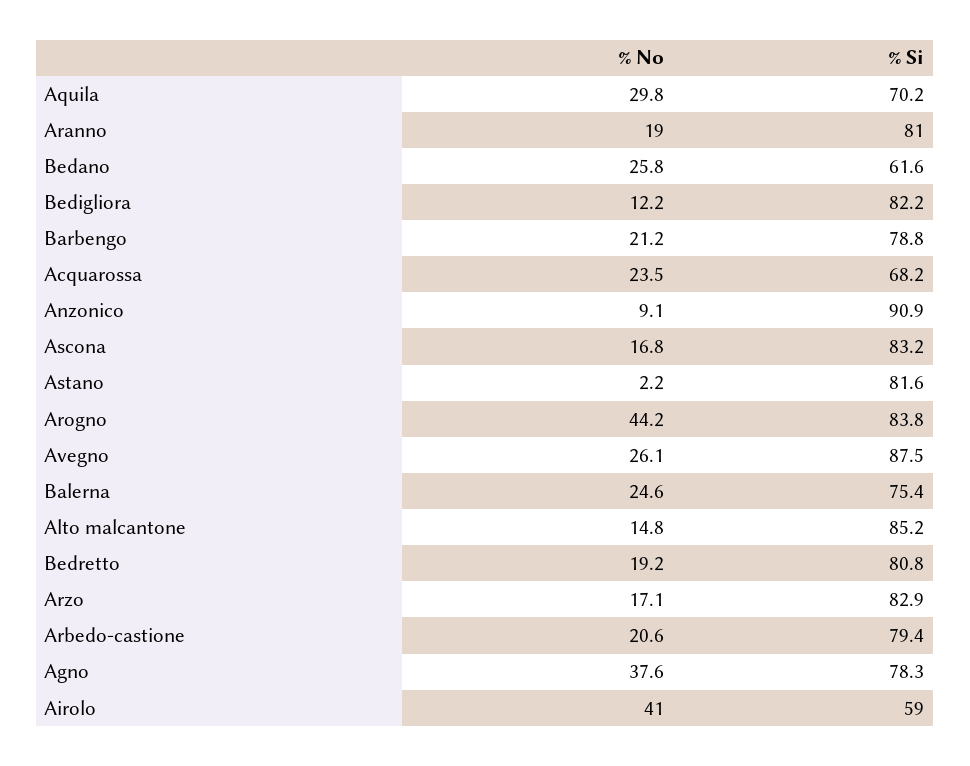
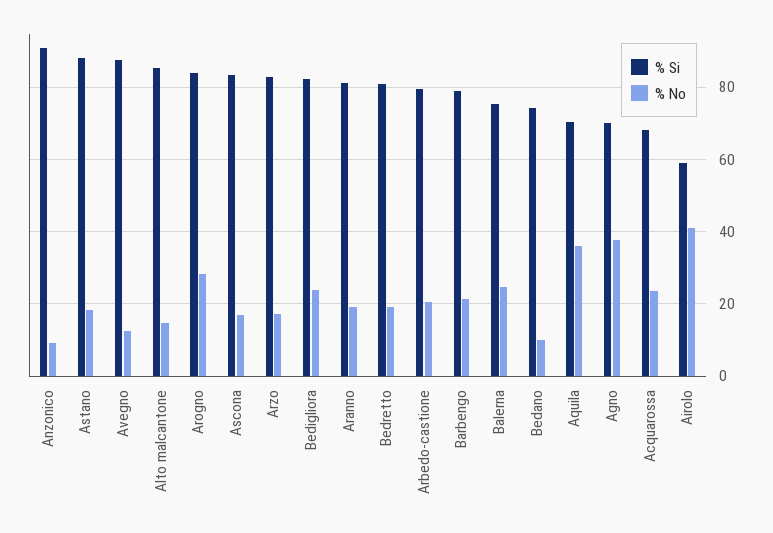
  {
    "% No": {
-     "Aquila": 29.8,
+     "Aquila": 36,
      "Aranno": 19,
-     "Bedano": 25.8,
+     "Bedano": 10,
-     "Bedigliora": 12.2,
+     "Bedigliora": 24,
      "Barbengo": 21.2,
      "Acquarossa": 23.5,
      "Anzonico": 9.1,
      "Ascona": 16.8,
-     "Astano": 2.2,
+     "Astano": 18,
-     "Arogno": 44.2,
+     "Arogno": 28,
-     "Avegno": 26.1,
+     "Avegno": 12,
      "Balerna": 24.6,
      "Alto malcantone": 14.8,
      "Bedretto": 19.2,
      "Arzo": 17.1,
      "Arbedo-castione": 20.6,
      "Agno": 37.6,
      "Airolo": 41
    },
    "% Si": {
      "Aquila": 70.2,
      "Aranno": 81,
-     "Bedano": 61.6,
+     "Bedano": 74,
      "Bedigliora": 82.2,
      "Barbengo": 78.8,
      "Acquarossa": 68.2,
      "Anzonico": 90.9,
      "Ascona": 83.2,
-     "Astano": 81.6,
+     "Astano": 88,
      "Arogno": 83.8,
      "Avegno": 87.5,
      "Balerna": 75.4,
      "Alto malcantone": 85.2,
      "Bedretto": 80.8,
      "Arzo": 82.9,
      "Arbedo-castione": 79.4,
-     "Agno": 78.3,
+     "Agno": 70,
      "Airolo": 59
    }
  }

